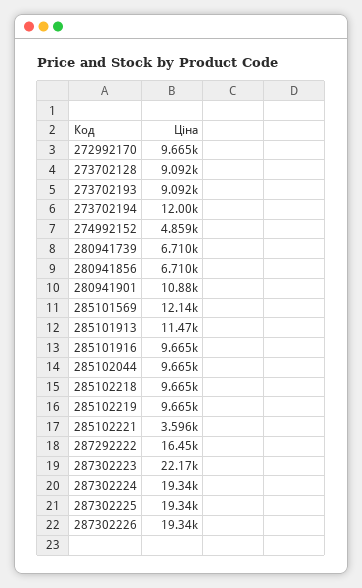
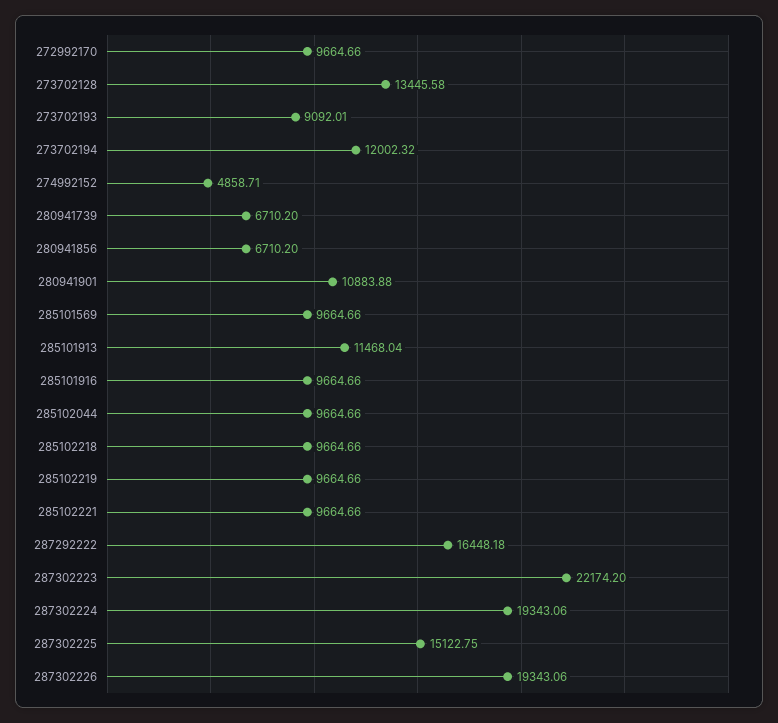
  {
    "272992170": 9664.66,
-   "273702128": 9092,
+   "273702128": 13445.58,
    "273702193": 9092.01,
    "273702194": 12002.32,
    "274992152": 4858.71,
    "280941739": 6710.2,
    "280941856": 6710.2,
    "280941901": 10883.88,
-   "285101569": 12140,
+   "285101569": 9664.66,
    "285101913": 11468.04,
    "285101916": 9664.66,
    "285102044": 9664.66,
    "285102218": 9664.66,
    "285102219": 9664.66,
-   "285102221": 3596,
+   "285102221": 9664.66,
    "287292222": 16448.18,
    "287302223": 22174.2,
    "287302224": 19343.06,
-   "287302225": 19340,
+   "287302225": 15122.75,
    "287302226": 19343.06
  }

